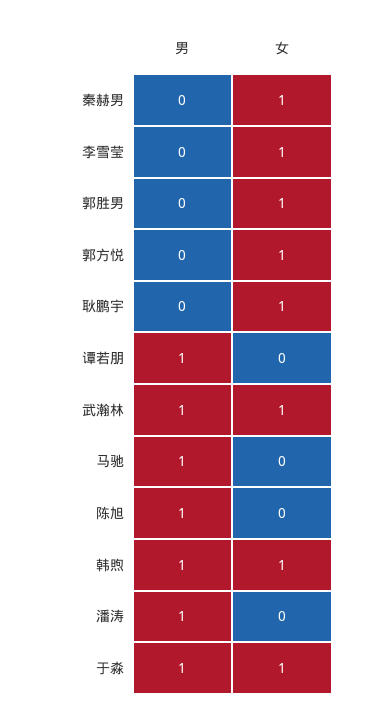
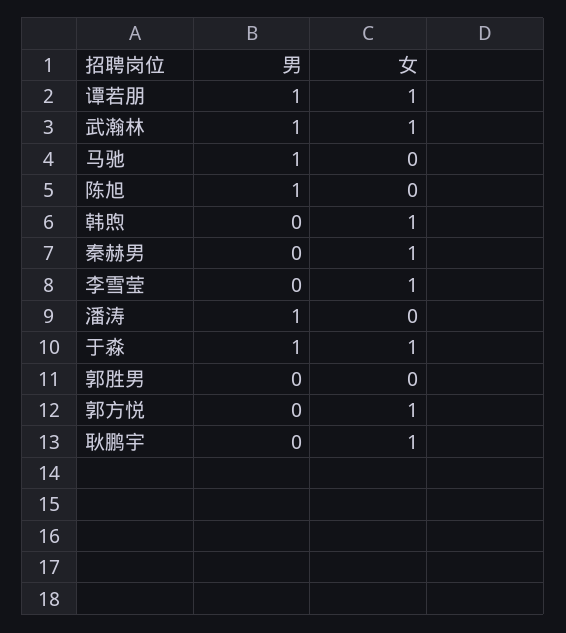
  {
    "男": {
      "秦赫男": 0,
      "李雪莹": 0,
      "郭胜男": 0,
      "郭方悦": 0,
      "耿鹏宇": 0,
      "谭若朋": 1,
      "武瀚林": 1,
      "马驰": 1,
      "陈旭": 1,
-     "韩煦": 1,
+     "韩煦": 0,
      "潘涛": 1,
      "于淼": 1
    },
    "女": {
      "秦赫男": 1,
      "李雪莹": 1,
-     "郭胜男": 1,
+     "郭胜男": 0,
      "郭方悦": 1,
      "耿鹏宇": 1,
-     "谭若朋": 0,
+     "谭若朋": 1,
      "武瀚林": 1,
      "马驰": 0,
      "陈旭": 0,
      "韩煦": 1,
      "潘涛": 0,
      "于淼": 1
    }
  }

